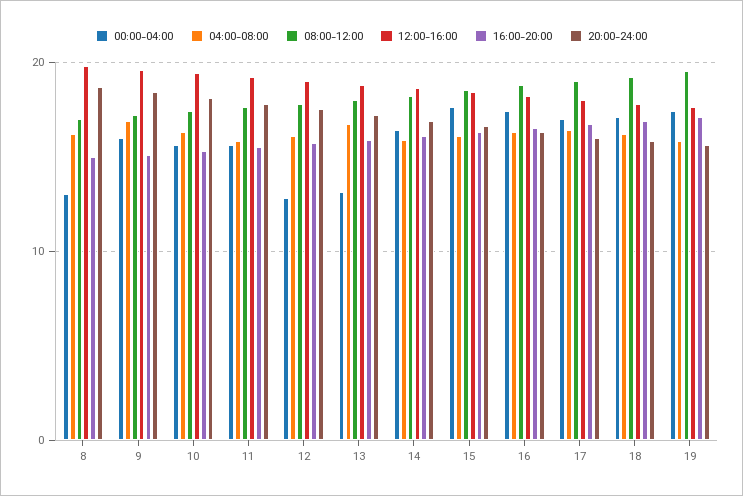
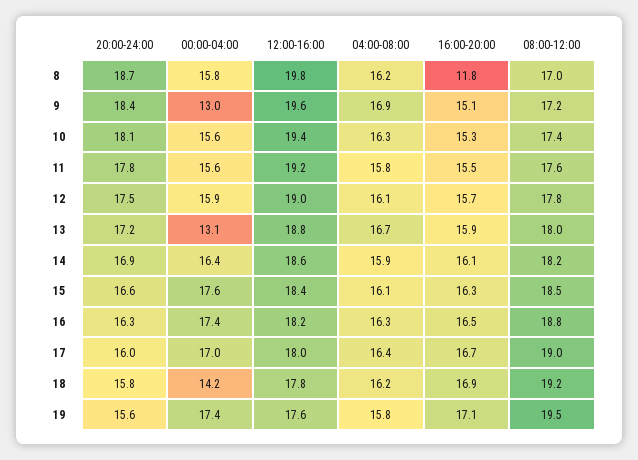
  {
    "00:00-04:00": {
-     "8": 13,
+     "8": 15.8,
-     "9": 16,
+     "9": 13,
      "10": 15.6,
      "11": 15.6,
-     "12": 13,
+     "12": 15.9,
      "13": 13.1,
      "14": 16.4,
      "15": 17.6,
      "16": 17.4,
      "17": 17,
-     "18": 17,
+     "18": 14.2,
      "19": 17.4
    },
    "04:00-08:00": {
      "8": 16.2,
      "9": 16.9,
      "10": 16.3,
      "11": 15.8,
      "12": 16.1,
      "13": 16.7,
      "14": 15.9,
      "15": 16.1,
      "16": 16.3,
      "17": 16.4,
      "18": 16.2,
      "19": 15.8
    },
    "08:00-12:00": {
      "8": 17,
      "9": 17.2,
      "10": 17.4,
      "11": 17.6,
      "12": 17.8,
      "13": 18,
      "14": 18.2,
      "15": 18.5,
      "16": 18.8,
      "17": 19,
      "18": 19.2,
      "19": 19.5
    },
    "12:00-16:00": {
      "8": 19.8,
      "9": 19.6,
      "10": 19.4,
      "11": 19.2,
      "12": 19,
      "13": 18.8,
      "14": 18.6,
      "15": 18.4,
      "16": 18.2,
      "17": 18,
      "18": 17.8,
      "19": 17.6
    },
    "16:00-20:00": {
-     "8": 15,
+     "8": 11.8,
      "9": 15.1,
      "10": 15.3,
      "11": 15.5,
      "12": 15.7,
      "13": 15.9,
      "14": 16.1,
      "15": 16.3,
      "16": 16.5,
      "17": 16.7,
      "18": 16.9,
      "19": 17.1
    },
    "20:00-24:00": {
      "8": 18.7,
      "9": 18.4,
      "10": 18.1,
      "11": 17.8,
      "12": 17.5,
      "13": 17.2,
      "14": 16.9,
      "15": 16.6,
      "16": 16.3,
      "17": 16,
      "18": 15.8,
      "19": 15.6
    }
  }

